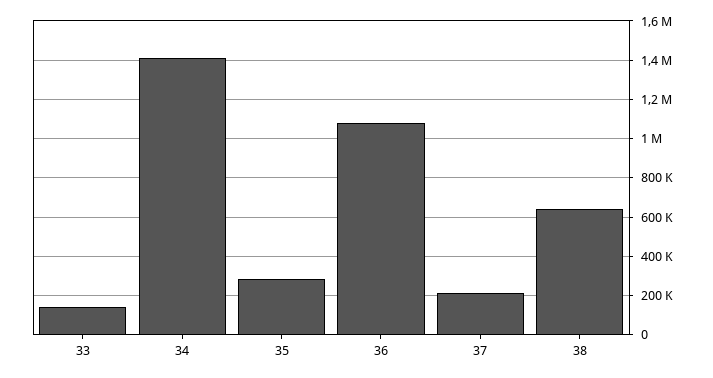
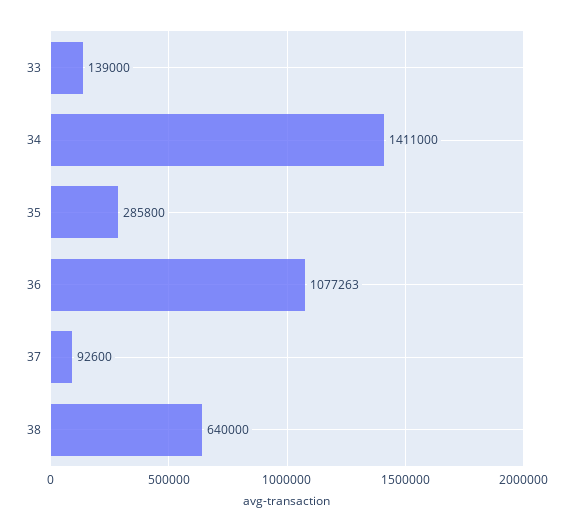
  {
    "33": 139000,
    "34": 1411000,
    "35": 285800,
    "36": 1077263,
-   "37": 200000,
+   "37": 92600,
    "38": 640000
  }

